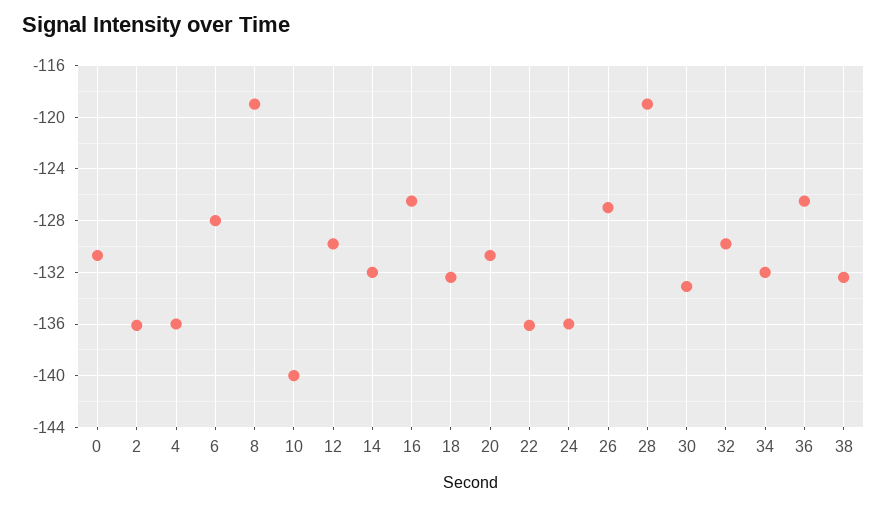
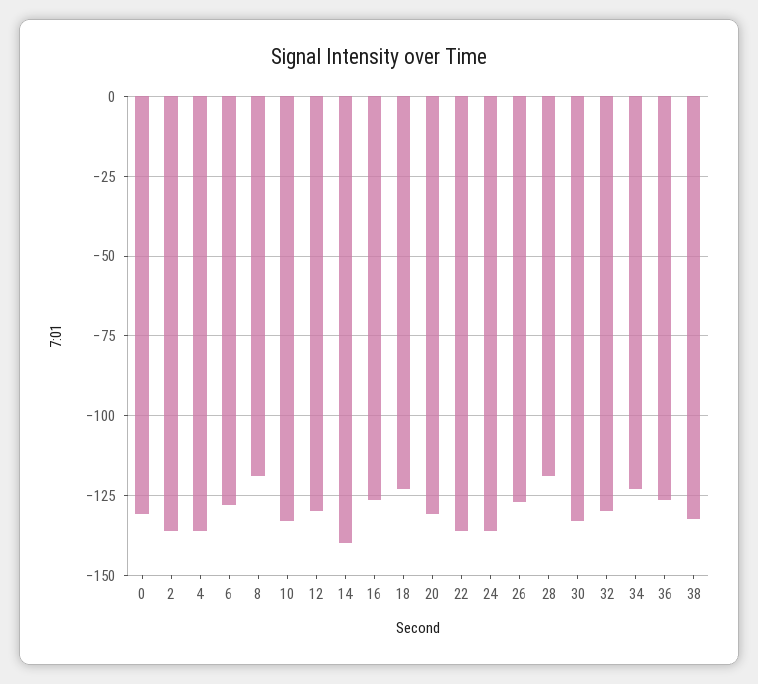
  {
    "0": -130.5,
    "2": -136,
    "4": -136,
    "6": -128,
    "8": -119,
-   "10": -140,
+   "10": -132.5,
    "12": -130,
-   "14": -132,
+   "14": -140,
    "16": -126.5,
-   "18": -132.5,
+   "18": -122.5,
    "20": -130.5,
    "22": -136,
    "24": -136,
    "26": -127,
    "28": -119,
    "30": -133,
    "32": -130,
-   "34": -132,
+   "34": -122.5,
    "36": -126.5,
    "38": -132.5
  }

